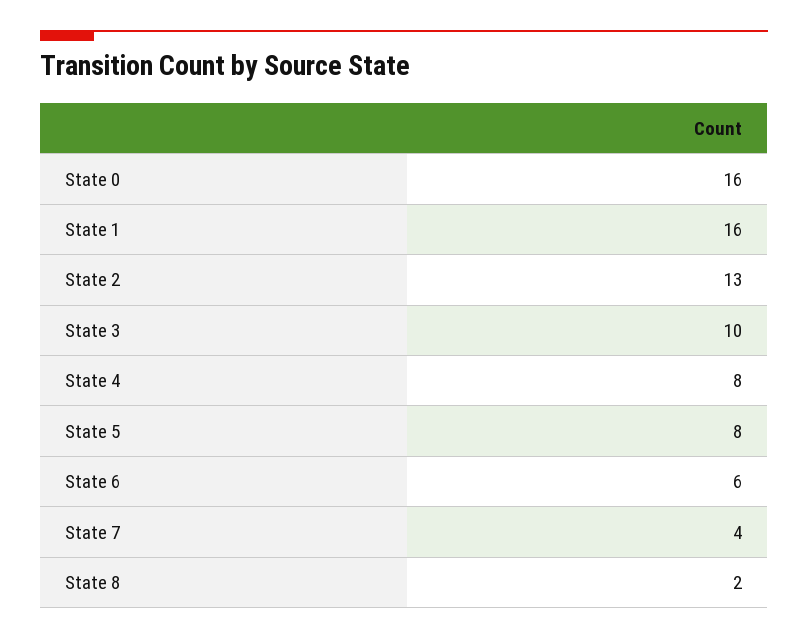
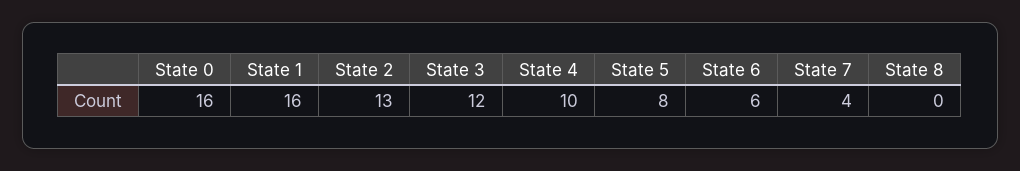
  {
    "State 0": 16,
    "State 1": 16,
    "State 2": 13,
-   "State 3": 10,
+   "State 3": 12,
-   "State 4": 8,
+   "State 4": 10,
    "State 5": 8,
    "State 6": 6,
    "State 7": 4,
-   "State 8": 2
+   "State 8": 0
  }

